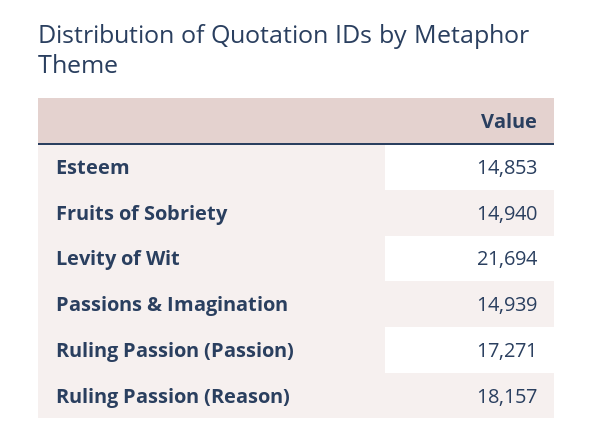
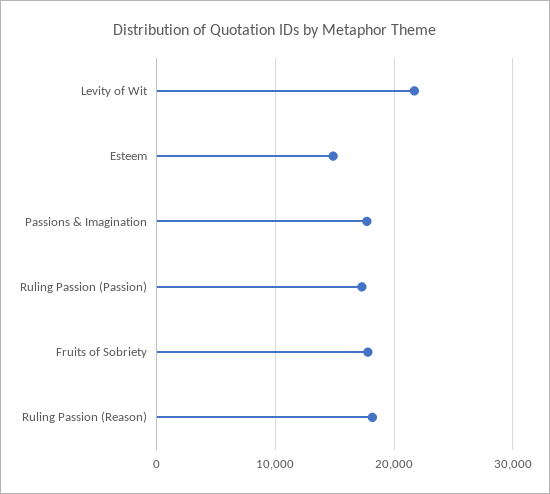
  {
    "Esteem": 14853,
-   "Fruits of Sobriety": 14940,
+   "Fruits of Sobriety": 18000,
    "Levity of Wit": 21694,
-   "Passions & Imagination": 14939,
+   "Passions & Imagination": 18000,
    "Ruling Passion (Passion)": 17271,
    "Ruling Passion (Reason)": 18157
  }

